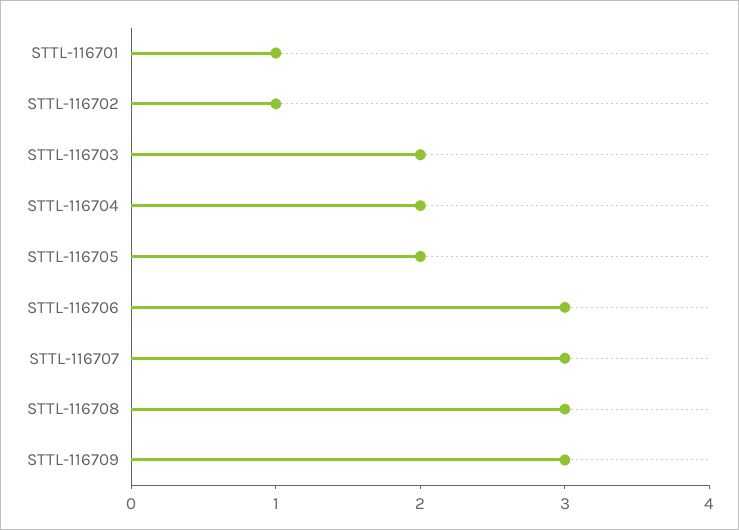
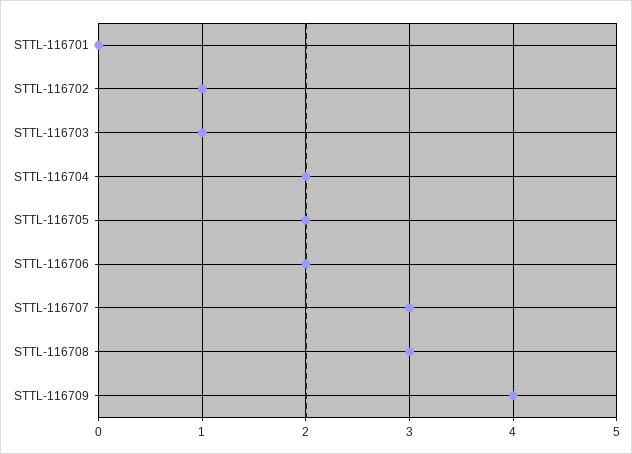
  {
-   "STTL-116701": 1,
+   "STTL-116701": 0,
    "STTL-116702": 1,
-   "STTL-116703": 2,
+   "STTL-116703": 1,
    "STTL-116704": 2,
    "STTL-116705": 2,
-   "STTL-116706": 3,
+   "STTL-116706": 2,
    "STTL-116707": 3,
    "STTL-116708": 3,
-   "STTL-116709": 3
+   "STTL-116709": 4
  }

